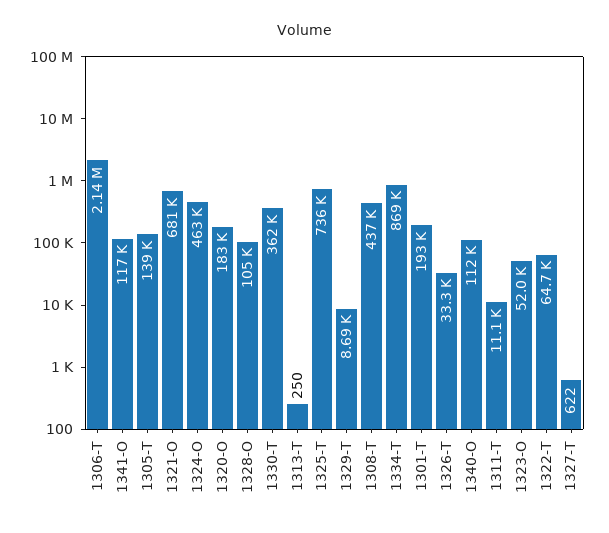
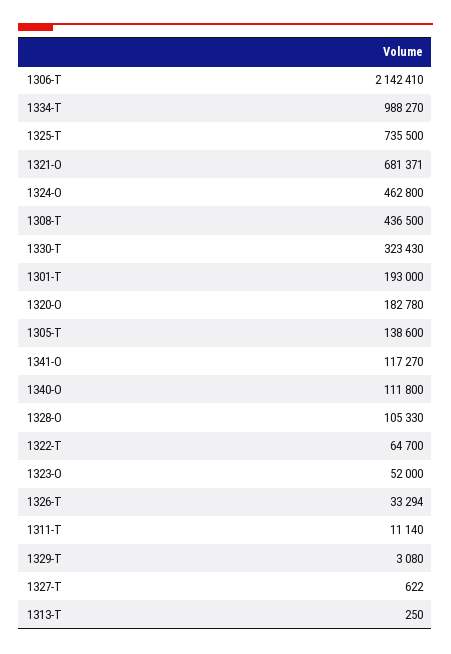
  {
    "1306-T": 2142410,
    "1341-O": 117270,
    "1305-T": 138600,
    "1321-O": 681371,
    "1324-O": 462800,
    "1320-O": 182780,
    "1328-O": 105330,
-   "1330-T": 362000,
+   "1330-T": 323430,
    "1313-T": 250,
    "1325-T": 735500,
-   "1329-T": 8690,
+   "1329-T": 3080,
    "1308-T": 436500,
-   "1334-T": 869000,
+   "1334-T": 988270,
    "1301-T": 193000,
    "1326-T": 33294,
    "1340-O": 111800,
    "1311-T": 11140,
    "1323-O": 52000,
    "1322-T": 64700,
    "1327-T": 622
  }

